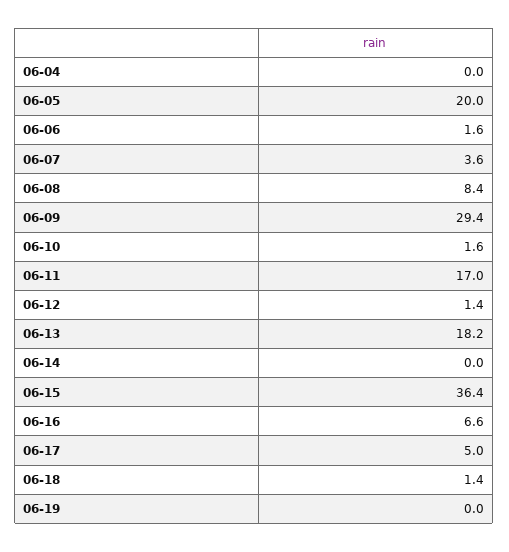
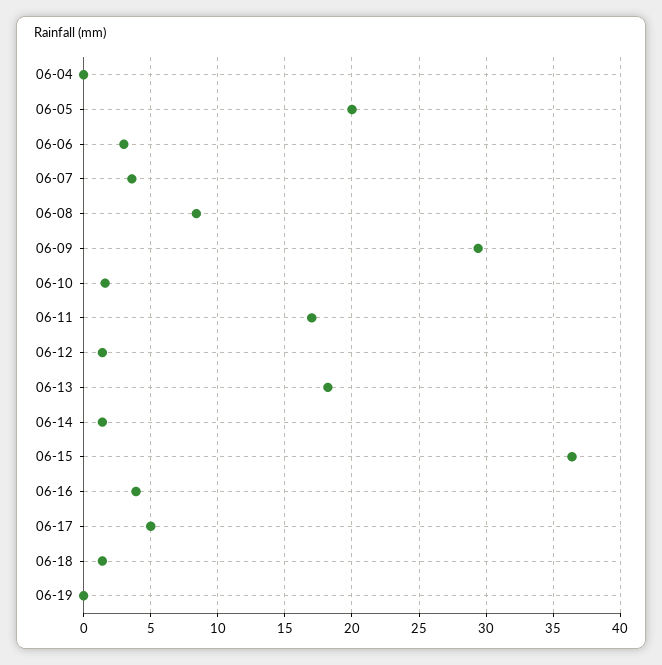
  {
    "06-04": 0,
    "06-05": 20,
-   "06-06": 1.6,
+   "06-06": 3,
    "06-07": 3.6,
    "06-08": 8.4,
    "06-09": 29.4,
    "06-10": 1.6,
    "06-11": 17,
    "06-12": 1.4,
    "06-13": 18.2,
-   "06-14": 0,
+   "06-14": 1.5,
    "06-15": 36.4,
-   "06-16": 6.6,
+   "06-16": 4,
    "06-17": 5,
    "06-18": 1.4,
    "06-19": 0
  }

